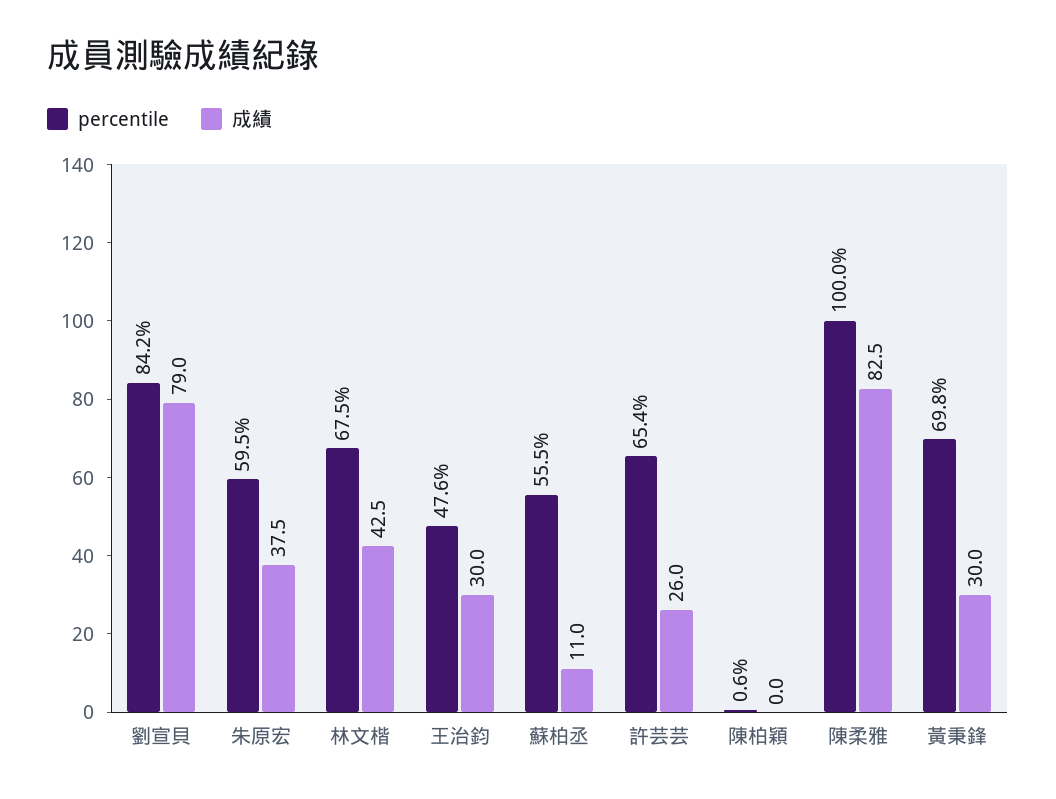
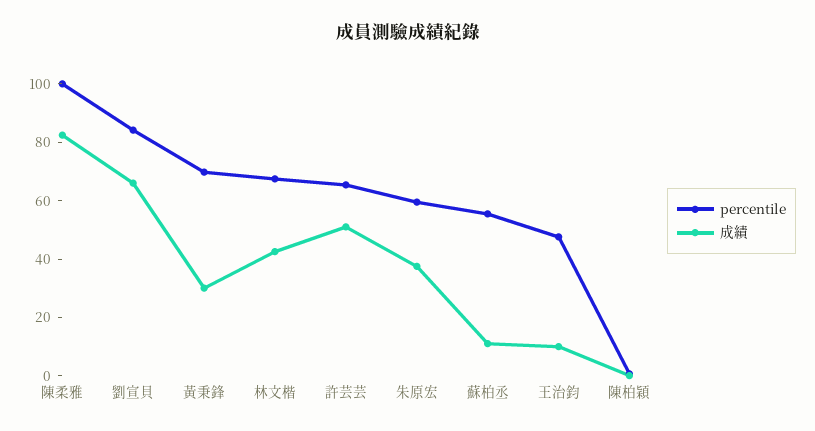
  {
    "percentile": {
      "劉宣貝": 84.2,
      "朱原宏": 59.5,
      "林文楷": 67.5,
      "王治鈞": 47.6,
      "蘇柏丞": 55.5,
      "許芸芸": 65.4,
      "陳柏穎": 0.6,
      "陳柔雅": 100,
      "黃秉鋒": 69.8
    },
    "成績": {
-     "劉宣貝": 79,
+     "劉宣貝": 65,
      "朱原宏": 37.5,
      "林文楷": 42.5,
-     "王治鈞": 30,
+     "王治鈞": 10,
      "蘇柏丞": 11,
-     "許芸芸": 26,
+     "許芸芸": 50,
      "陳柏穎": 0,
      "陳柔雅": 82.5,
      "黃秉鋒": 30
    }
  }

